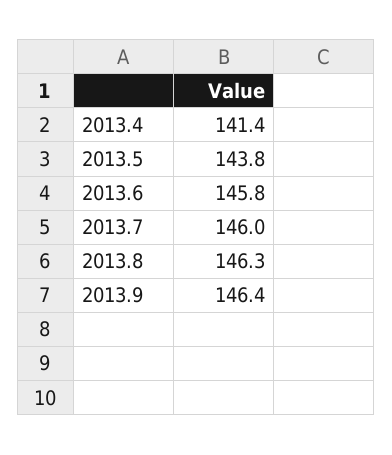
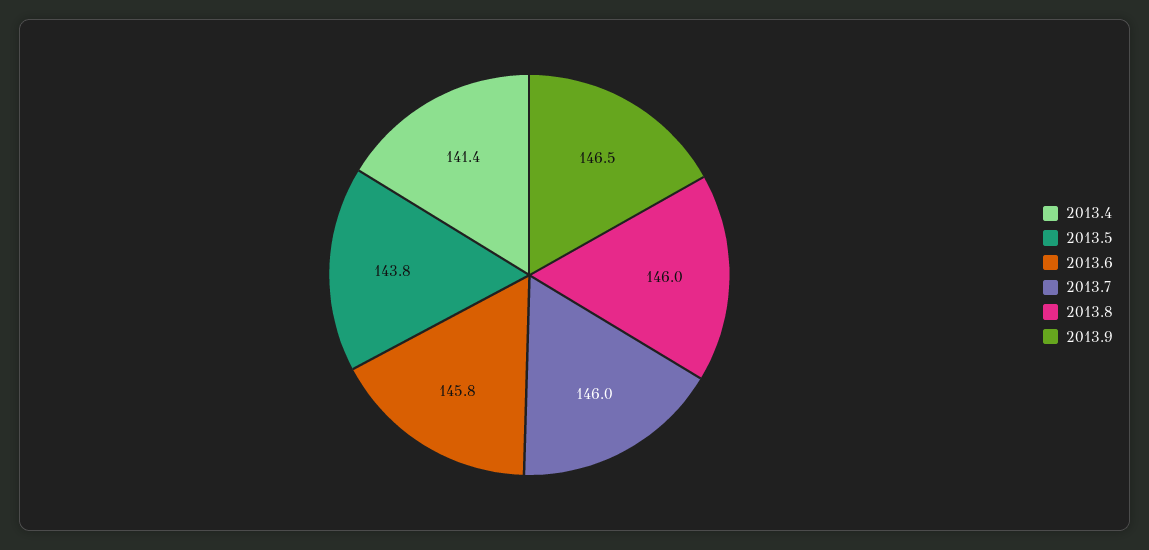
  {
    "2013.4": 141.4,
    "2013.5": 143.8,
    "2013.6": 145.8,
    "2013.7": 146,
-   "2013.8": 146.3,
+   "2013.8": 146,
-   "2013.9": 146.4
+   "2013.9": 146.5
  }

